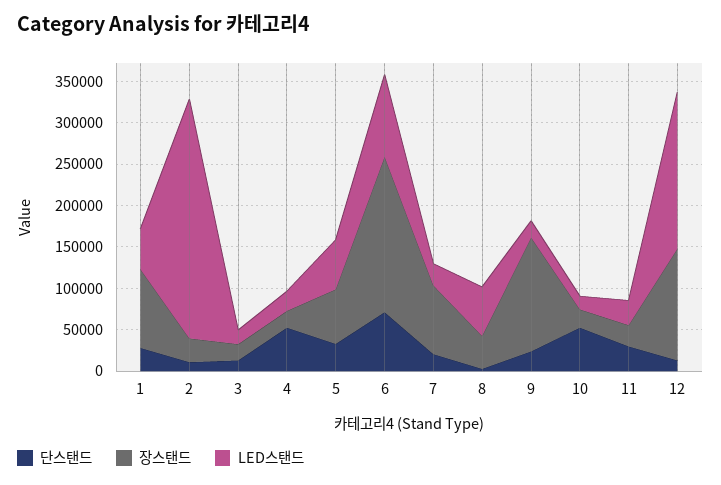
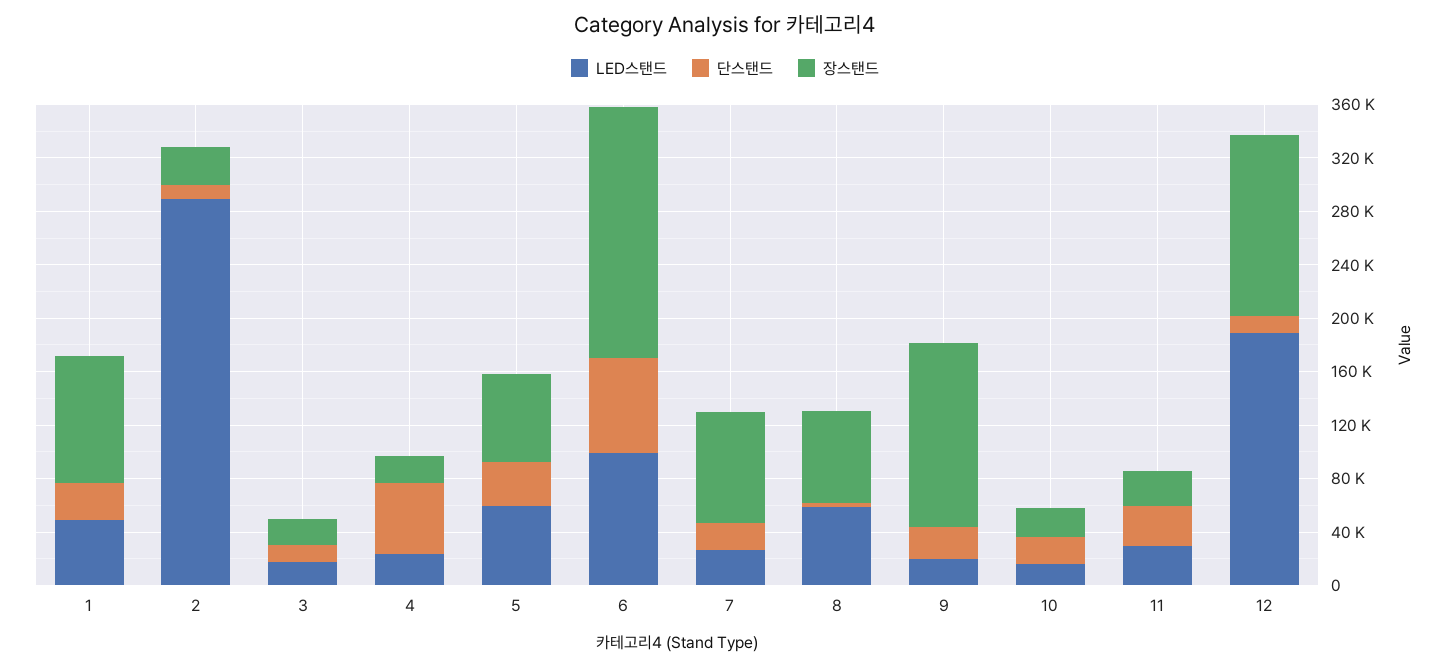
  {
    "단스탠드": {
      "1": 30000,
      "2": 10000,
      "3": 10000,
      "4": 50000,
      "5": 30000,
      "6": 70000,
      "7": 20000,
      "8": 0,
      "9": 20000,
-     "10": 50000,
+     "10": 20000,
      "11": 30000,
      "12": 10000
    },
    "장스탠드": {
      "1": 90000,
      "2": 30000,
      "3": 20000,
      "4": 20000,
      "5": 70000,
      "6": 190000,
      "7": 80000,
-     "8": 40000,
+     "8": 70000,
      "9": 140000,
      "10": 20000,
      "11": 30000,
      "12": 140000
    },
    "LED스탠드": {
      "1": 50000,
      "2": 290000,
      "3": 20000,
      "4": 20000,
      "5": 60000,
      "6": 100000,
      "7": 30000,
      "8": 60000,
      "9": 20000,
      "10": 20000,
      "11": 30000,
      "12": 190000
    }
  }

